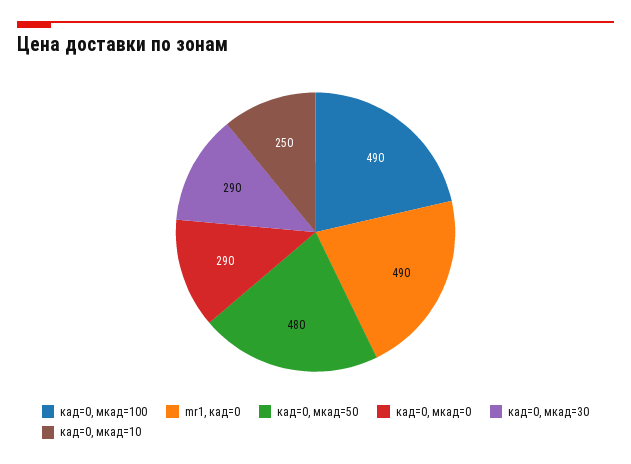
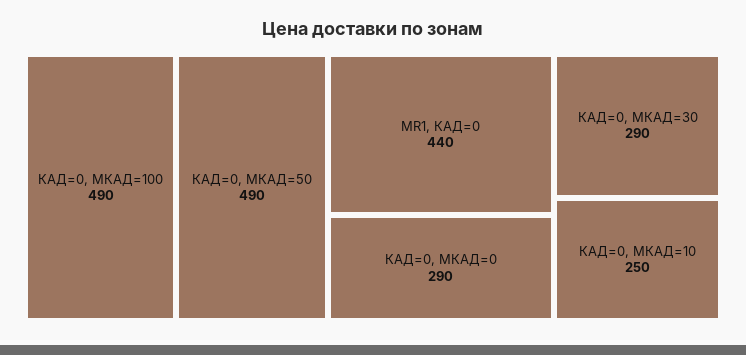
  {
    "кад=0, мкад=100": 490,
-   "mr1, кад=0": 490,
+   "mr1, кад=0": 440,
-   "кад=0, мкад=50": 480,
+   "кад=0, мкад=50": 490,
    "кад=0, мкад=0": 290,
    "кад=0, мкад=30": 290,
    "кад=0, мкад=10": 250
  }

